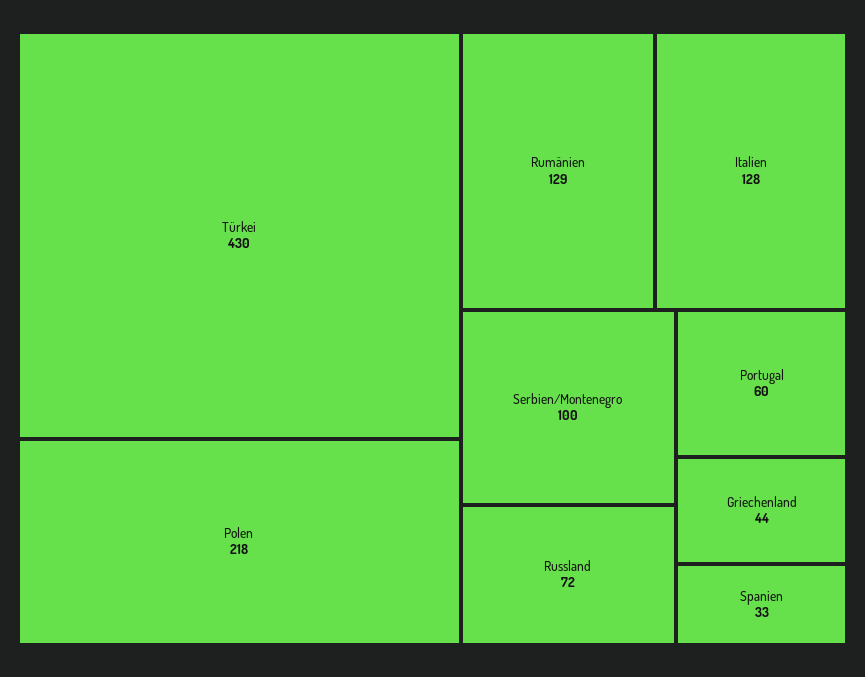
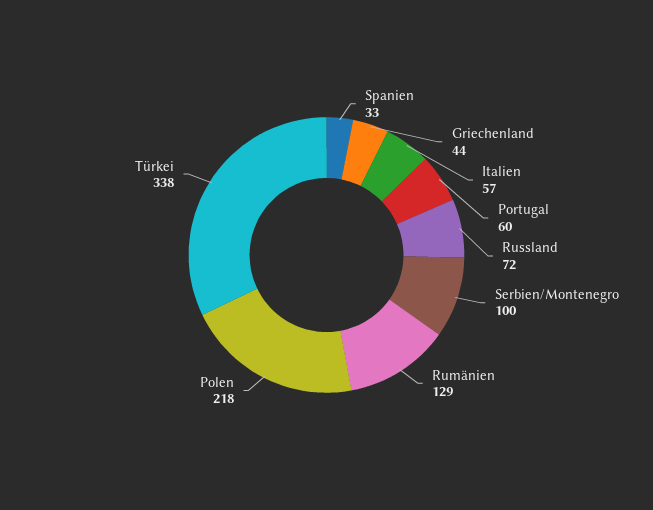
  {
-   "Türkei": 430,
+   "Türkei": 338,
    "Polen": 218,
    "Rumänien": 129,
-   "Italien": 128,
+   "Italien": 57,
    "Serbien/Montenegro": 100,
    "Russland": 72,
    "Portugal": 60,
    "Griechenland": 44,
    "Spanien": 33
  }

